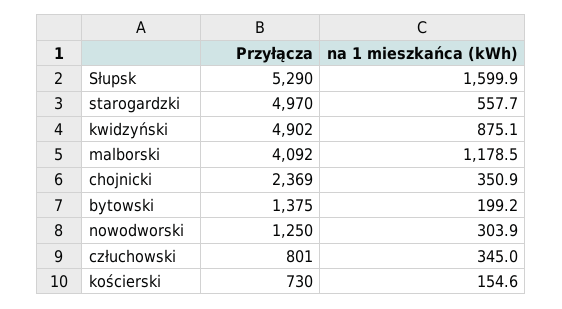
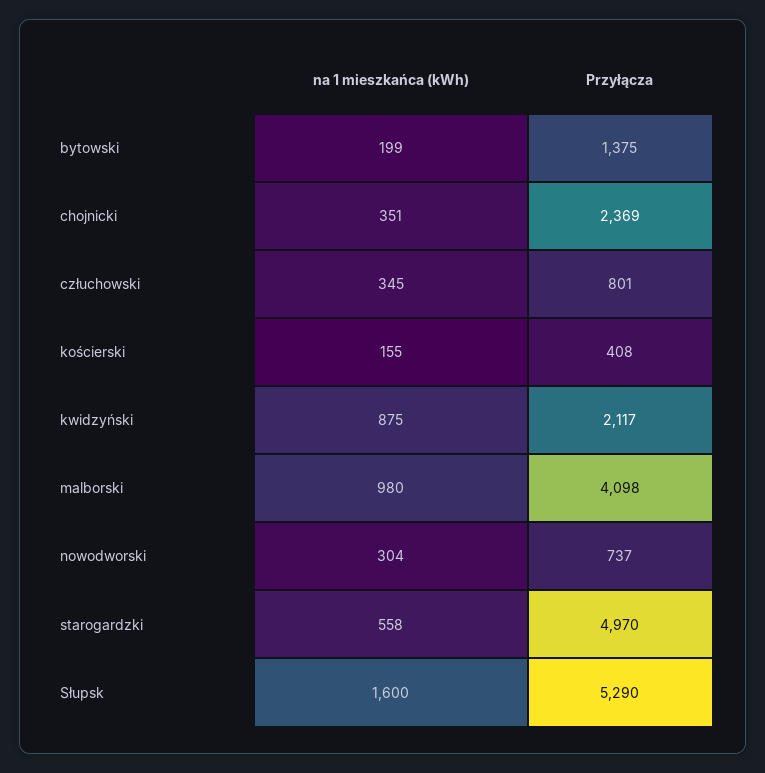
  {
    "Przyłącza": {
      "Słupsk": 5290,
      "starogardzki": 4970,
-     "kwidzyński": 4902,
+     "kwidzyński": 2117,
-     "malborski": 4092,
+     "malborski": 4098,
      "chojnicki": 2369,
      "bytowski": 1375,
-     "nowodworski": 1250,
+     "nowodworski": 737,
      "człuchowski": 801,
-     "kościerski": 730
+     "kościerski": 408
    },
    "na 1 mieszkańca (kWh)": {
      "Słupsk": 1599.9,
      "starogardzki": 557.7,
      "kwidzyński": 875.1,
-     "malborski": 1178.5,
+     "malborski": 980,
      "chojnicki": 350.9,
      "bytowski": 199.2,
      "nowodworski": 303.9,
      "człuchowski": 345,
      "kościerski": 154.6
    }
  }

